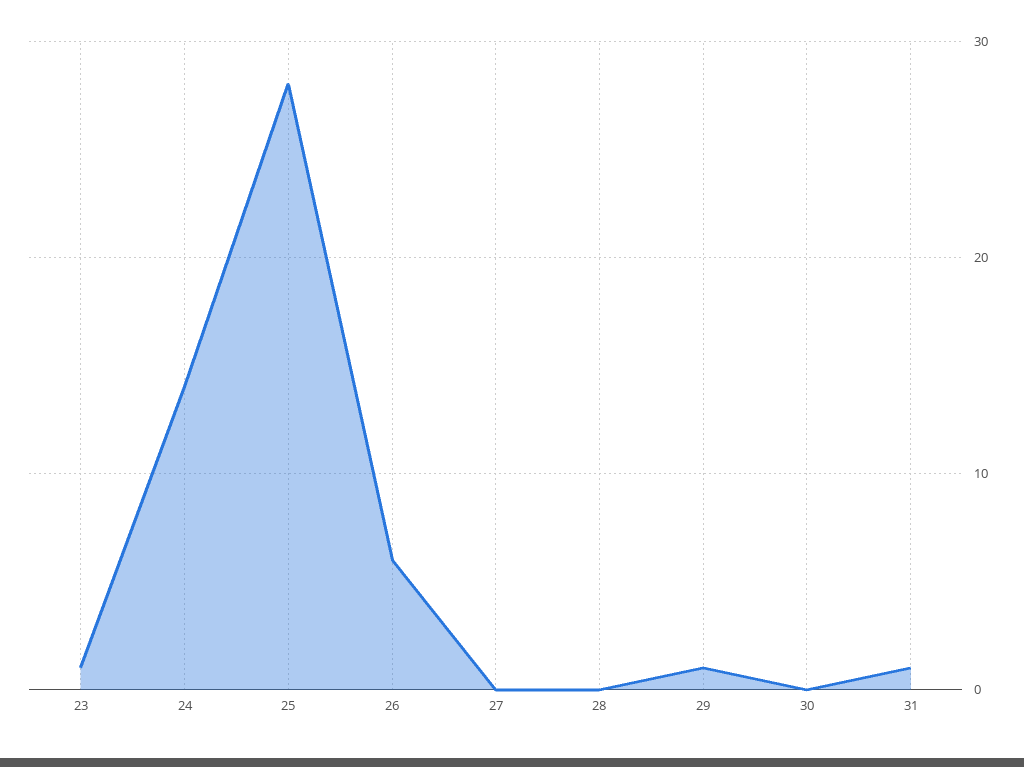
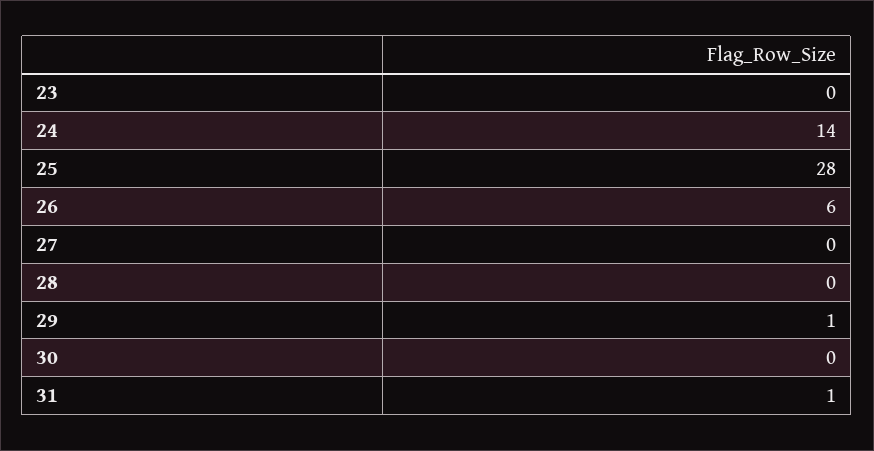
  {
-   "23": 1,
+   "23": 0,
    "24": 14,
    "25": 28,
    "26": 6,
    "27": 0,
    "28": 0,
    "29": 1,
    "30": 0,
    "31": 1
  }

